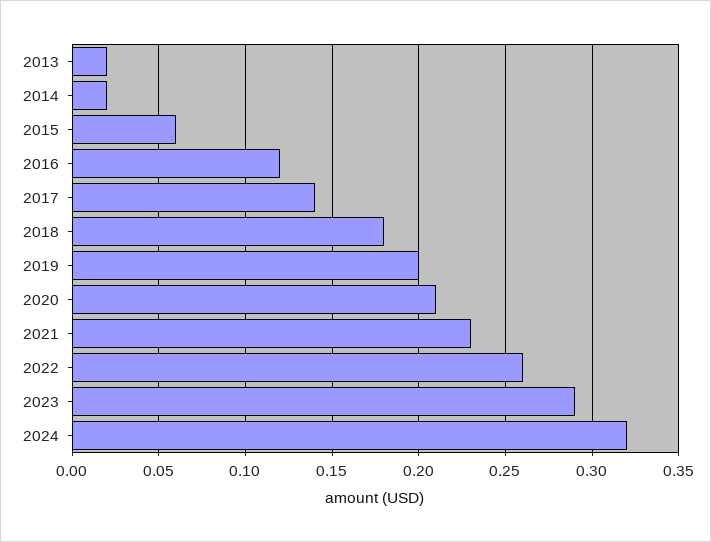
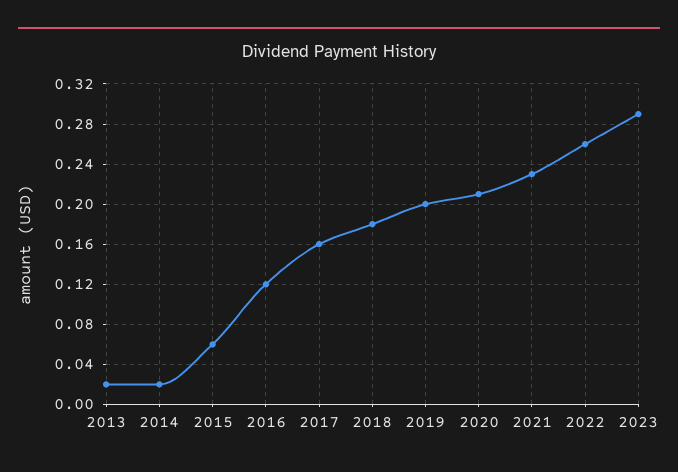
  {
    "2013": 0.02,
    "2014": 0.02,
    "2015": 0.06,
    "2016": 0.12,
-   "2017": 0.14,
+   "2017": 0.16,
    "2018": 0.18,
    "2019": 0.2,
    "2020": 0.21,
    "2021": 0.23,
    "2022": 0.26,
-   "2023": 0.29,
+   "2023": 0.29
-   "2024": 0.32
  }

